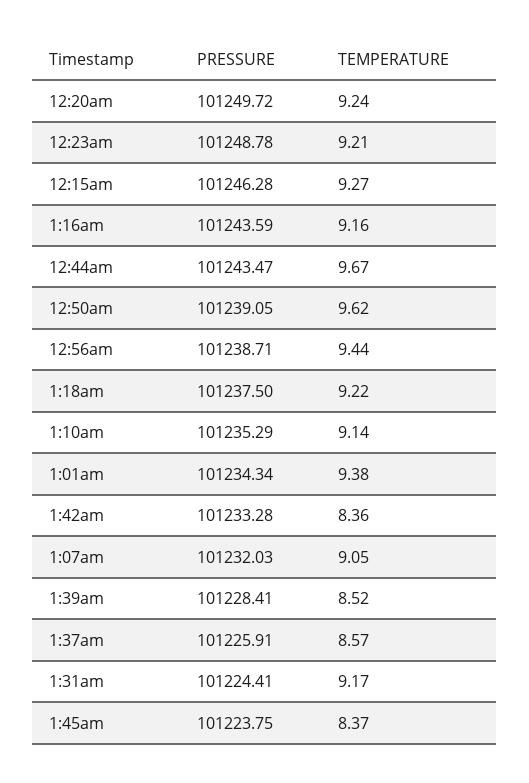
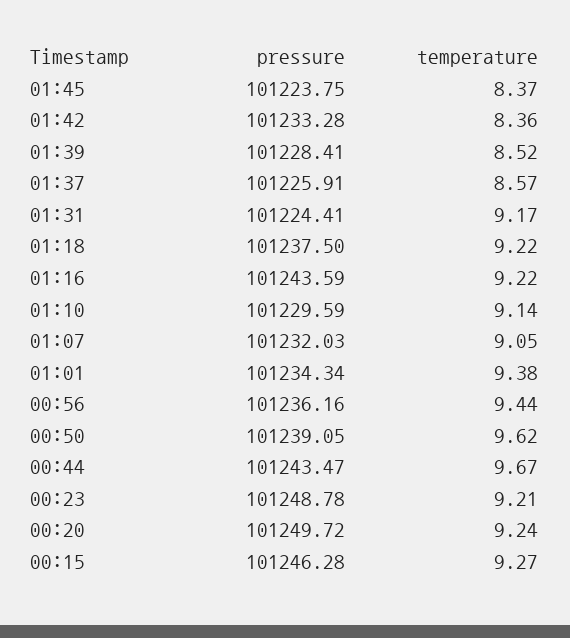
  {
    "PRESSURE": {
      "12:20am": 101249.72,
      "12:23am": 101248.78,
      "12:15am": 101246.28,
      "1:16am": 101243.59,
      "12:44am": 101243.47,
      "12:50am": 101239.05,
-     "12:56am": 101238.71,
+     "12:56am": 101236.16,
      "1:18am": 101237.5,
-     "1:10am": 101235.29,
+     "1:10am": 101229.59,
      "1:01am": 101234.34,
      "1:42am": 101233.28,
      "1:07am": 101232.03,
      "1:39am": 101228.41,
      "1:37am": 101225.91,
      "1:31am": 101224.41,
      "1:45am": 101223.75
    },
    "TEMPERATURE": {
      "12:20am": 9.24,
      "12:23am": 9.21,
      "12:15am": 9.27,
-     "1:16am": 9.16,
+     "1:16am": 9.22,
      "12:44am": 9.67,
      "12:50am": 9.62,
      "12:56am": 9.44,
      "1:18am": 9.22,
      "1:10am": 9.14,
      "1:01am": 9.38,
      "1:42am": 8.36,
      "1:07am": 9.05,
      "1:39am": 8.52,
      "1:37am": 8.57,
      "1:31am": 9.17,
      "1:45am": 8.37
    }
  }

